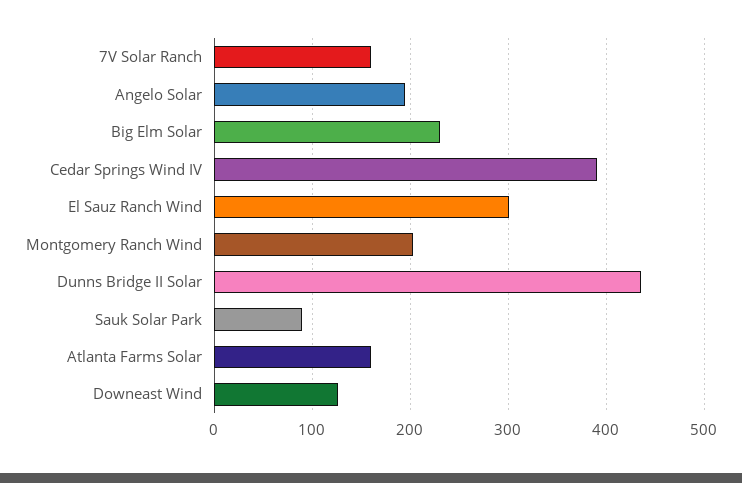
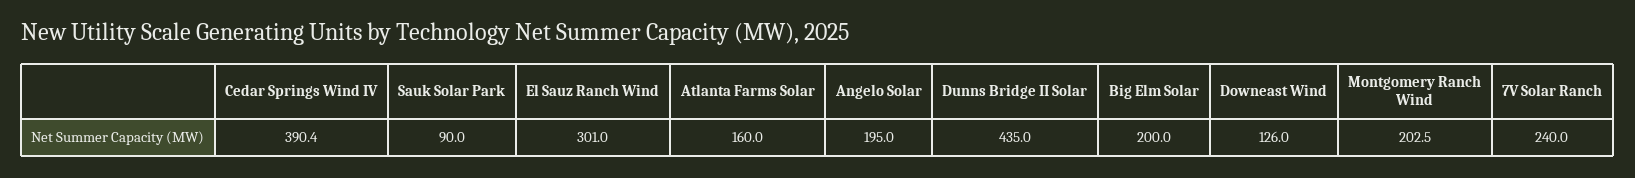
  {
-   "7V Solar Ranch": 160,
+   "7V Solar Ranch": 240,
    "Angelo Solar": 195,
-   "Big Elm Solar": 230,
+   "Big Elm Solar": 200,
    "Cedar Springs Wind IV": 390.4,
    "El Sauz Ranch Wind": 301,
    "Montgomery Ranch Wind": 202.5,
    "Dunns Bridge II Solar": 435,
    "Sauk Solar Park": 90,
    "Atlanta Farms Solar": 160,
    "Downeast Wind": 126
  }

